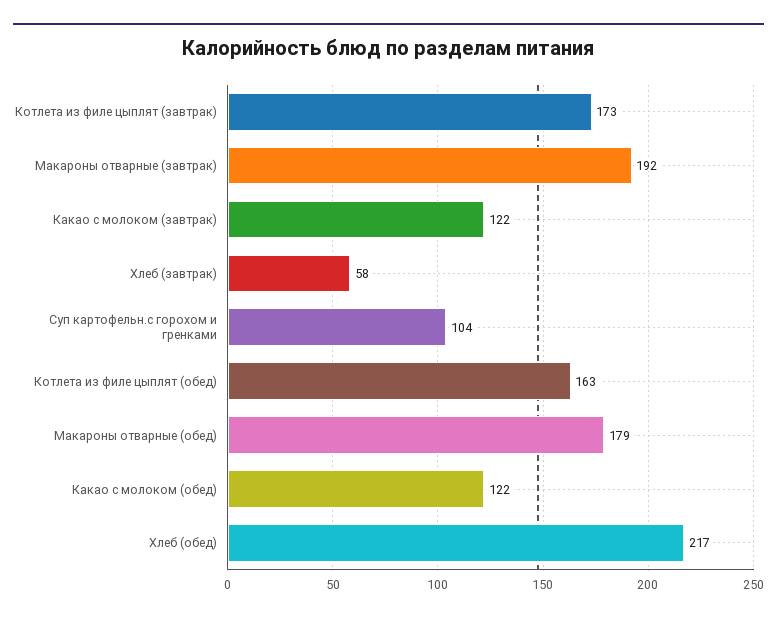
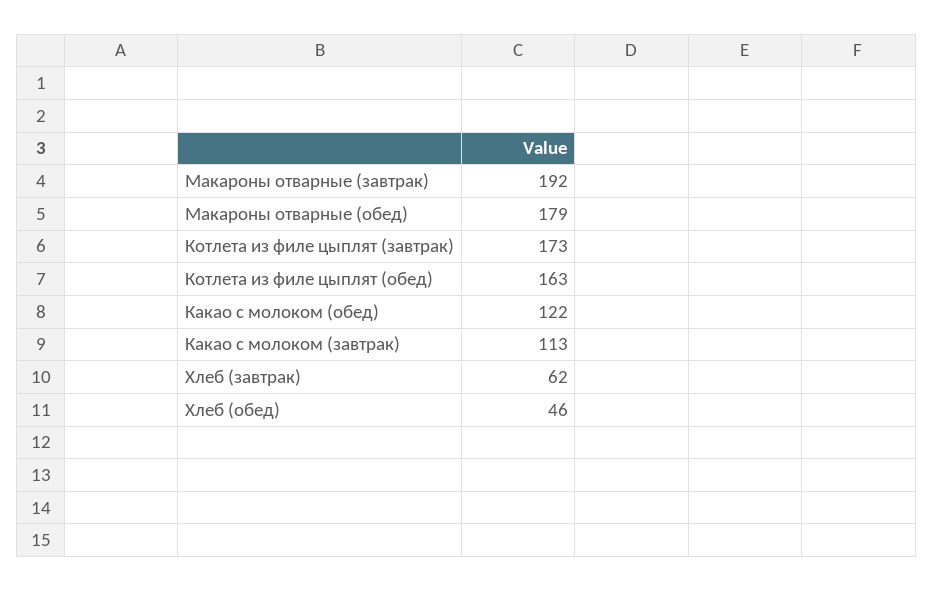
  {
    "Котлета из филе цыплят (завтрак)": 173,
    "Макароны отварные (завтрак)": 192,
-   "Какао с молоком (завтрак)": 122,
+   "Какао с молоком (завтрак)": 113,
-   "Хлеб (завтрак)": 58,
+   "Хлеб (завтрак)": 62,
-   "Суп картофельн.с горохом и гренками": 104,
    "Котлета из филе цыплят (обед)": 163,
    "Макароны отварные (обед)": 179,
    "Какао с молоком (обед)": 122,
-   "Хлеб (обед)": 217
+   "Хлеб (обед)": 46
  }

